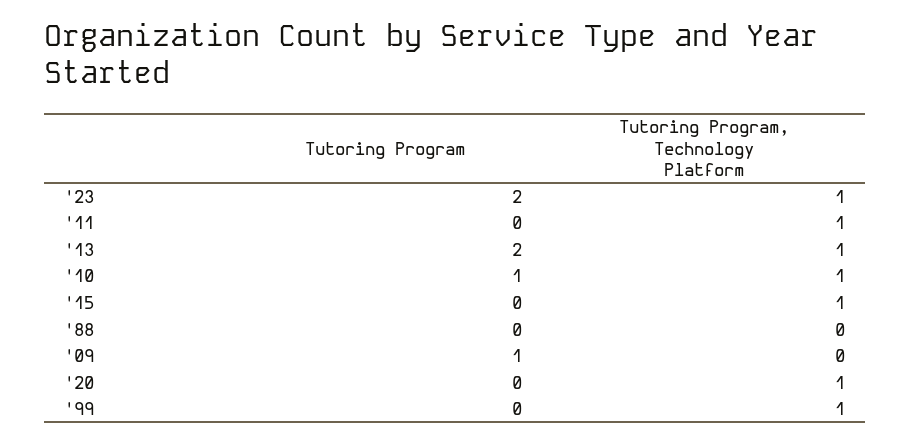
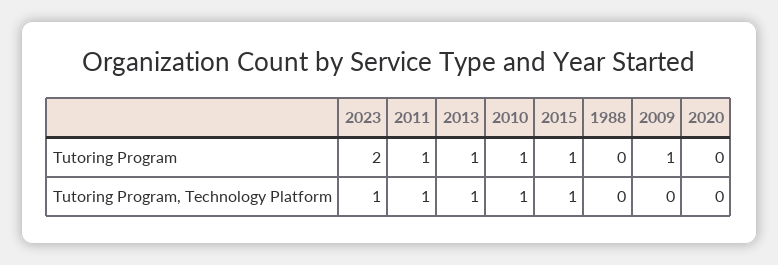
  {
    "Tutoring Program": {
      "'23": 2,
-     "'11": 0,
+     "'11": 1,
-     "'13": 2,
+     "'13": 1,
      "'10": 1,
-     "'15": 0,
+     "'15": 1,
      "'88": 0,
      "'09": 1,
-     "'20": 0,
+     "'20": 0
-     "'99": 0
    },
    "Tutoring Program, Technology Platform": {
      "'23": 1,
      "'11": 1,
      "'13": 1,
      "'10": 1,
      "'15": 1,
      "'88": 0,
      "'09": 0,
-     "'20": 1,
+     "'20": 0
-     "'99": 1
    }
  }

